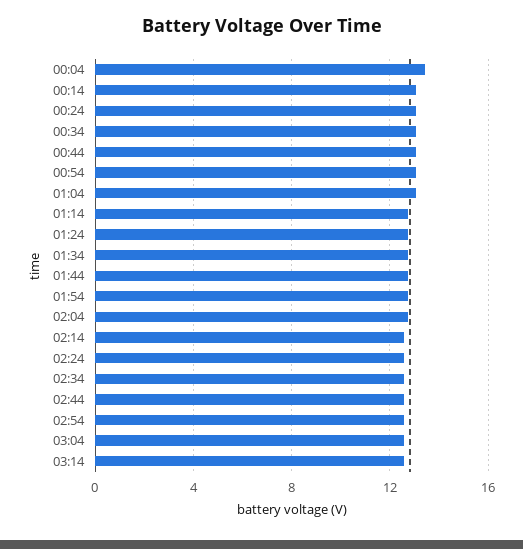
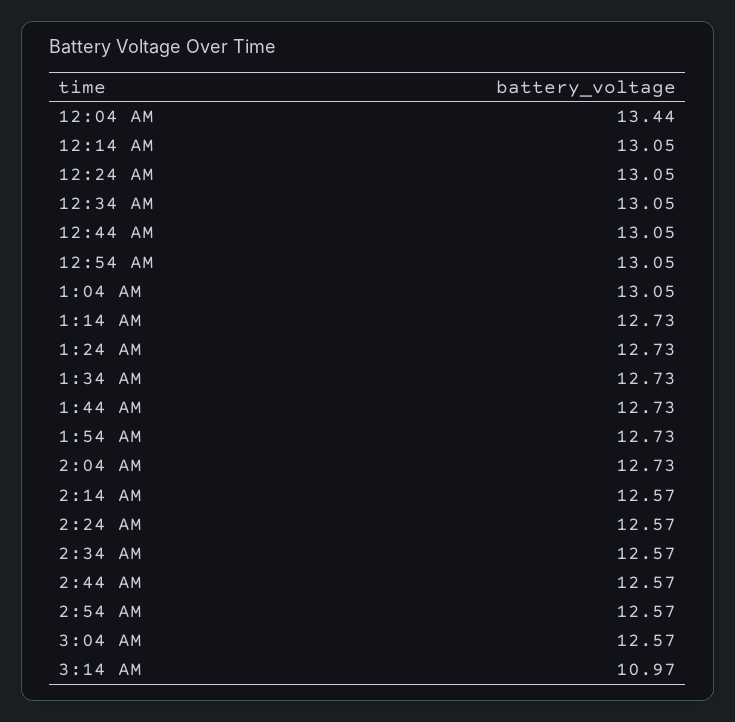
  {
    "00:04": 13.44,
    "00:14": 13.05,
    "00:24": 13.05,
    "00:34": 13.05,
    "00:44": 13.05,
    "00:54": 13.05,
    "01:04": 13.05,
    "01:14": 12.73,
    "01:24": 12.73,
    "01:34": 12.73,
    "01:44": 12.73,
    "01:54": 12.73,
    "02:04": 12.73,
    "02:14": 12.57,
    "02:24": 12.57,
    "02:34": 12.57,
    "02:44": 12.57,
    "02:54": 12.57,
    "03:04": 12.57,
-   "03:14": 12.5
+   "03:14": 10.97
  }

